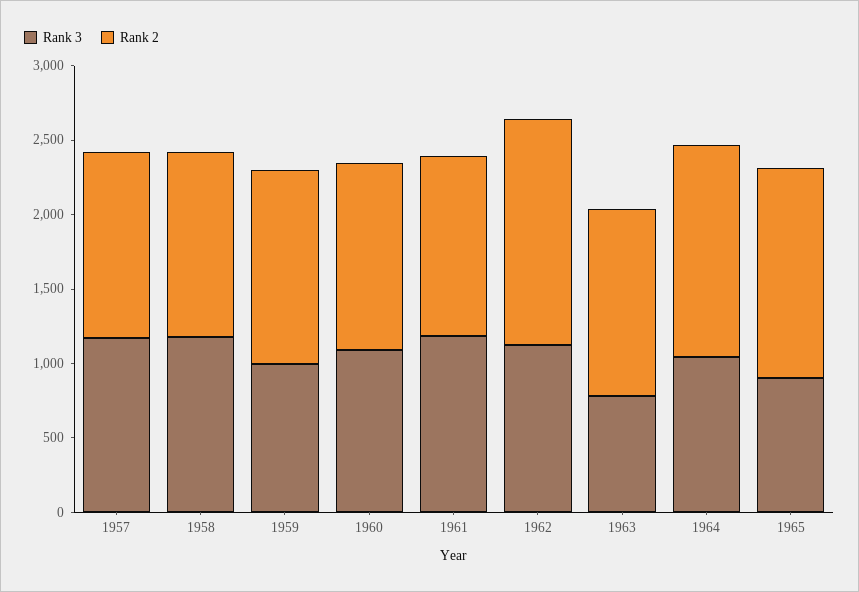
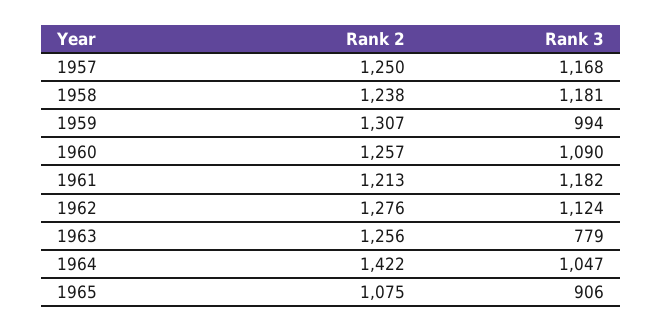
  {
    "Rank 3": {
      "1957": 1168,
      "1958": 1181,
      "1959": 994,
      "1960": 1090,
      "1961": 1182,
      "1962": 1124,
      "1963": 779,
      "1964": 1047,
      "1965": 906
    },
    "Rank 2": {
      "1957": 1250,
      "1958": 1238,
      "1959": 1307,
      "1960": 1257,
      "1961": 1213,
-     "1962": 1500,
+     "1962": 1276,
      "1963": 1256,
      "1964": 1422,
-     "1965": 1400
+     "1965": 1075
    }
  }

